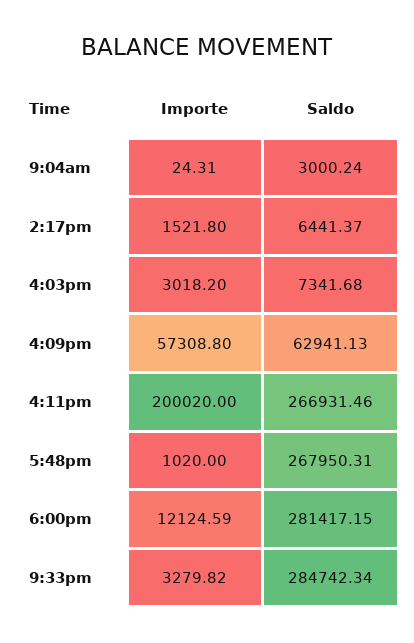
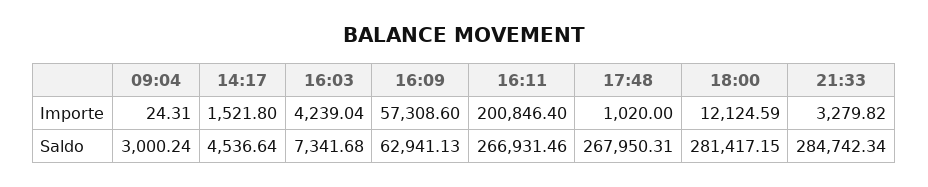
  {
    "Importe": {
      "9:04am": 24.31,
      "2:17pm": 1521.8,
-     "4:03pm": 3018.2,
+     "4:03pm": 4239.04,
-     "4:09pm": 57308.8,
+     "4:09pm": 57308.6,
-     "4:11pm": 200020,
+     "4:11pm": 200846.4,
      "5:48pm": 1020,
      "6:00pm": 12124.59,
      "9:33pm": 3279.82
    },
    "Saldo": {
      "9:04am": 3000.24,
-     "2:17pm": 6441.37,
+     "2:17pm": 4536.64,
      "4:03pm": 7341.68,
      "4:09pm": 62941.13,
      "4:11pm": 266931.46,
      "5:48pm": 267950.31,
      "6:00pm": 281417.15,
      "9:33pm": 284742.34
    }
  }

